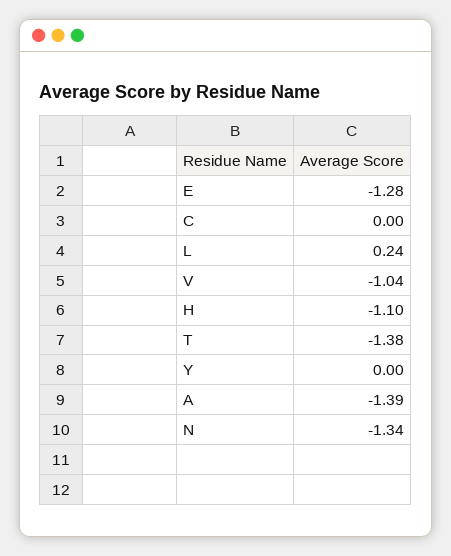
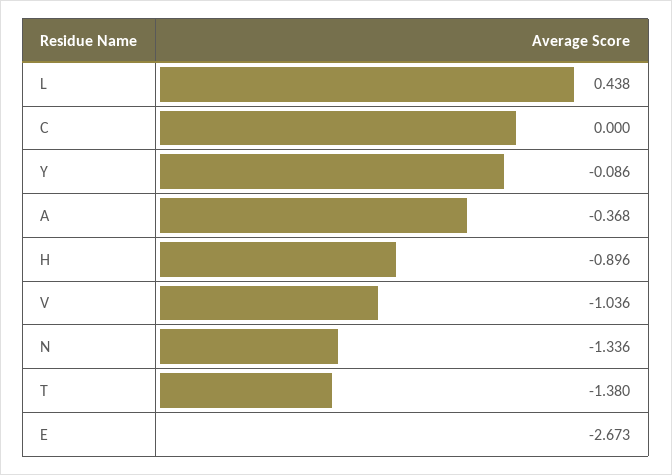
  {
-   "E": -1.28,
+   "E": -2.673,
    "C": 0,
-   "L": 0.24,
+   "L": 0.438,
    "V": -1.036,
-   "H": -1.1,
+   "H": -0.896,
    "T": -1.38,
-   "Y": 0,
+   "Y": -0.086,
-   "A": -1.39,
+   "A": -0.368,
    "N": -1.336
  }

